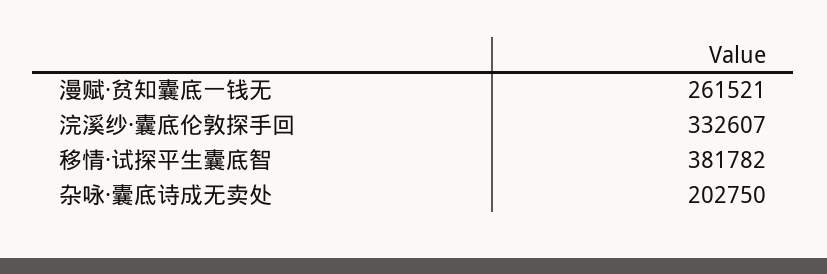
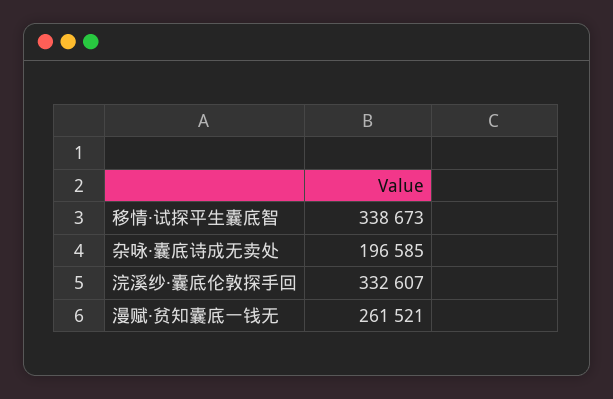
  {
    "漫赋·贫知囊底一钱无": 261521,
    "浣溪纱·囊底伦敦探手回": 332607,
-   "移情·试探平生囊底智": 381782,
+   "移情·试探平生囊底智": 338673,
-   "杂咏·囊底诗成无卖处": 202750
+   "杂咏·囊底诗成无卖处": 196585
  }

